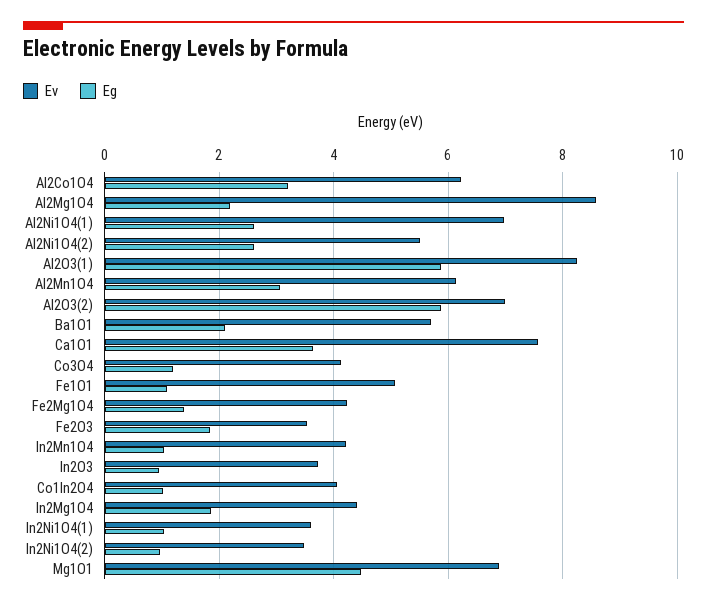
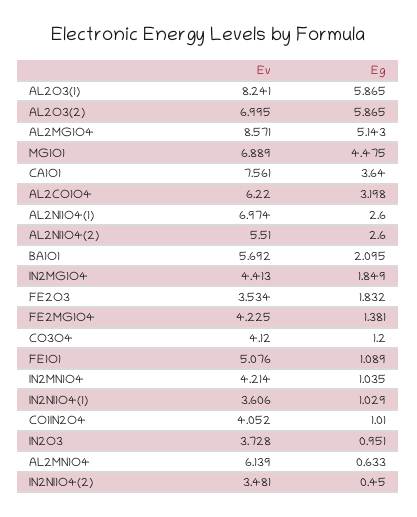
  {
    "Ev": {
      "Al2Co1O4": 6.22,
      "Al2Mg1O4": 8.571,
      "Al2Ni1O4(1)": 6.974,
      "Al2Ni1O4(2)": 5.51,
      "Al2O3(1)": 8.241,
      "Al2Mn1O4": 6.139,
      "Al2O3(2)": 6.995,
      "Ba1O1": 5.692,
      "Ca1O1": 7.561,
      "Co3O4": 4.12,
      "Fe1O1": 5.076,
      "Fe2Mg1O4": 4.225,
      "Fe2O3": 3.534,
      "In2Mn1O4": 4.214,
      "In2O3": 3.728,
      "Co1In2O4": 4.052,
      "In2Mg1O4": 4.413,
      "In2Ni1O4(1)": 3.606,
      "In2Ni1O4(2)": 3.481,
      "Mg1O1": 6.889
    },
    "Eg": {
      "Al2Co1O4": 3.198,
-     "Al2Mg1O4": 2.2,
+     "Al2Mg1O4": 5.143,
      "Al2Ni1O4(1)": 2.6,
      "Al2Ni1O4(2)": 2.6,
      "Al2O3(1)": 5.865,
-     "Al2Mn1O4": 3,
+     "Al2Mn1O4": 0.633,
      "Al2O3(2)": 5.865,
      "Ba1O1": 2.095,
      "Ca1O1": 3.64,
      "Co3O4": 1.2,
      "Fe1O1": 1.089,
      "Fe2Mg1O4": 1.381,
      "Fe2O3": 1.832,
      "In2Mn1O4": 1.035,
      "In2O3": 0.951,
      "Co1In2O4": 1.01,
      "In2Mg1O4": 1.849,
      "In2Ni1O4(1)": 1.029,
-     "In2Ni1O4(2)": 1,
+     "In2Ni1O4(2)": 0.45,
      "Mg1O1": 4.475
    }
  }

